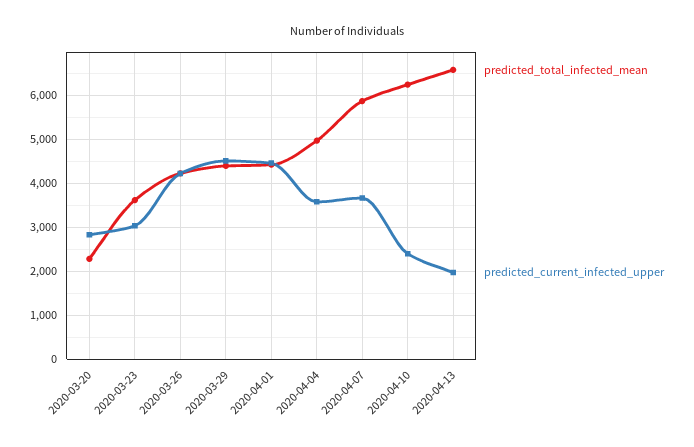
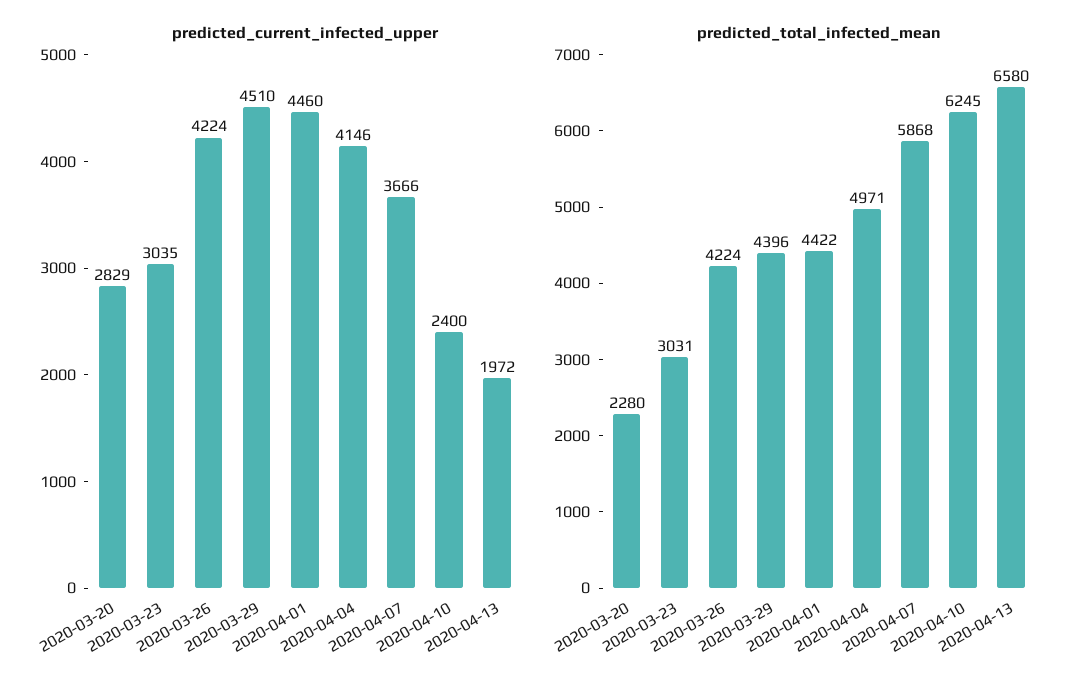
  {
    "predicted_total_infected_mean": {
      "2020-03-20": 2280,
-     "2020-03-23": 3600,
+     "2020-03-23": 3031,
      "2020-03-26": 4224,
      "2020-03-29": 4396,
      "2020-04-01": 4422,
      "2020-04-04": 4971,
      "2020-04-07": 5868,
      "2020-04-10": 6245,
      "2020-04-13": 6580
    },
    "predicted_current_infected_upper": {
      "2020-03-20": 2829,
      "2020-03-23": 3035,
      "2020-03-26": 4224,
      "2020-03-29": 4510,
      "2020-04-01": 4460,
-     "2020-04-04": 3600,
+     "2020-04-04": 4146,
      "2020-04-07": 3666,
      "2020-04-10": 2400,
      "2020-04-13": 1972
    }
  }

